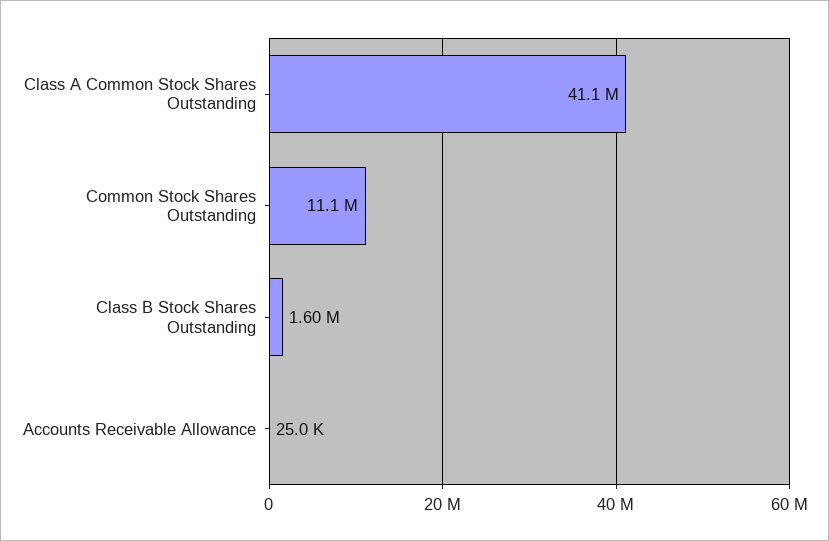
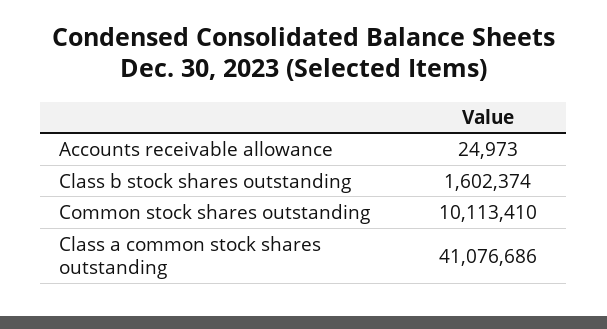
  {
    "Class A Common Stock Shares Outstanding": 41076686,
-   "Common Stock Shares Outstanding": 11100000,
+   "Common Stock Shares Outstanding": 10113410,
    "Class B Stock Shares Outstanding": 1602374,
    "Accounts Receivable Allowance": 24973
  }

